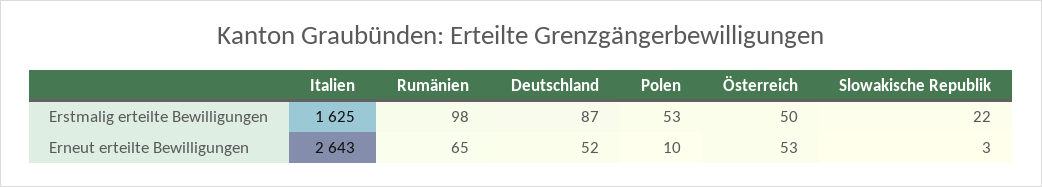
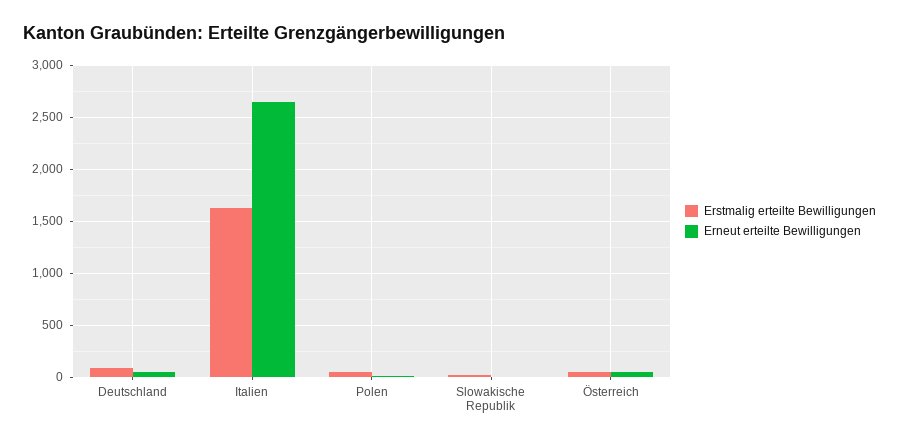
  {
    "Erstmalig erteilte Bewilligungen": {
      "Italien": 1625,
-     "Rumänien": 98,
      "Deutschland": 87,
      "Polen": 53,
      "Österreich": 50,
      "Slowakische Republik": 22
    },
    "Erneut erteilte Bewilligungen": {
      "Italien": 2643,
-     "Rumänien": 65,
      "Deutschland": 52,
      "Polen": 10,
      "Österreich": 53,
      "Slowakische Republik": 3
    }
  }

